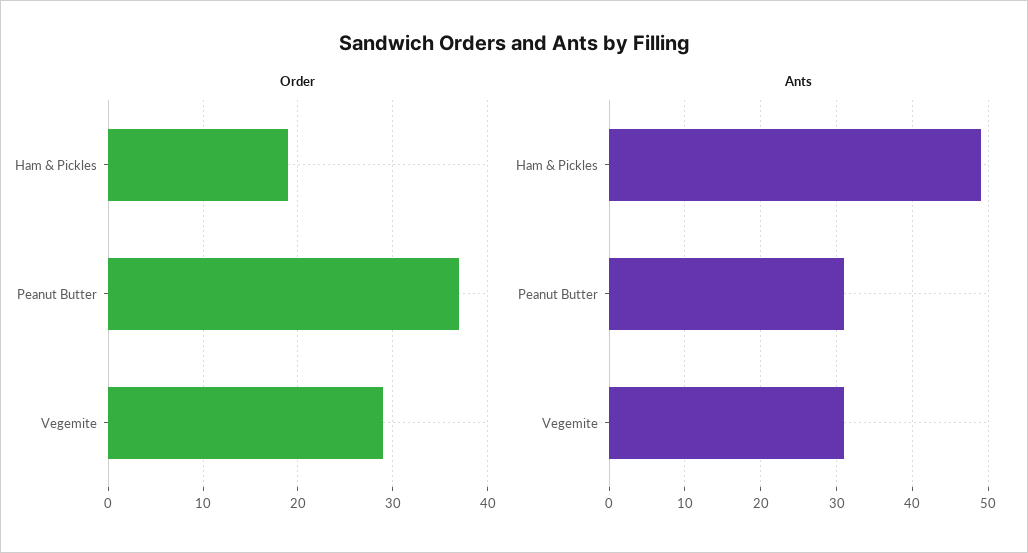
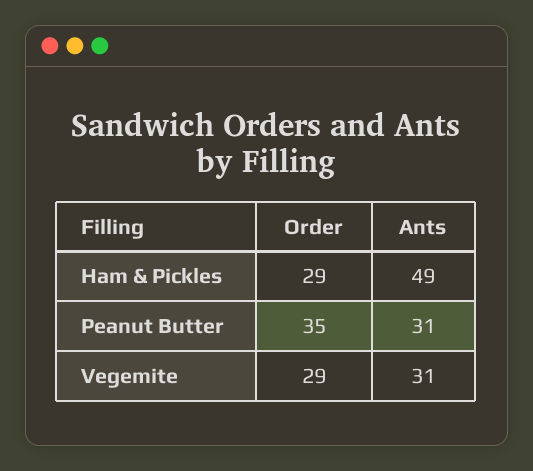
  {
    "Order": {
-     "Ham & Pickles": 19,
+     "Ham & Pickles": 29,
-     "Peanut Butter": 37,
+     "Peanut Butter": 35,
      "Vegemite": 29
    },
    "Ants": {
      "Ham & Pickles": 49,
      "Peanut Butter": 31,
      "Vegemite": 31
    }
  }

